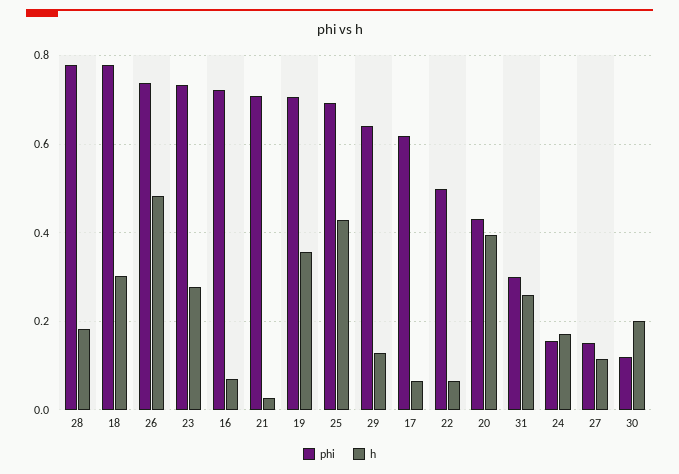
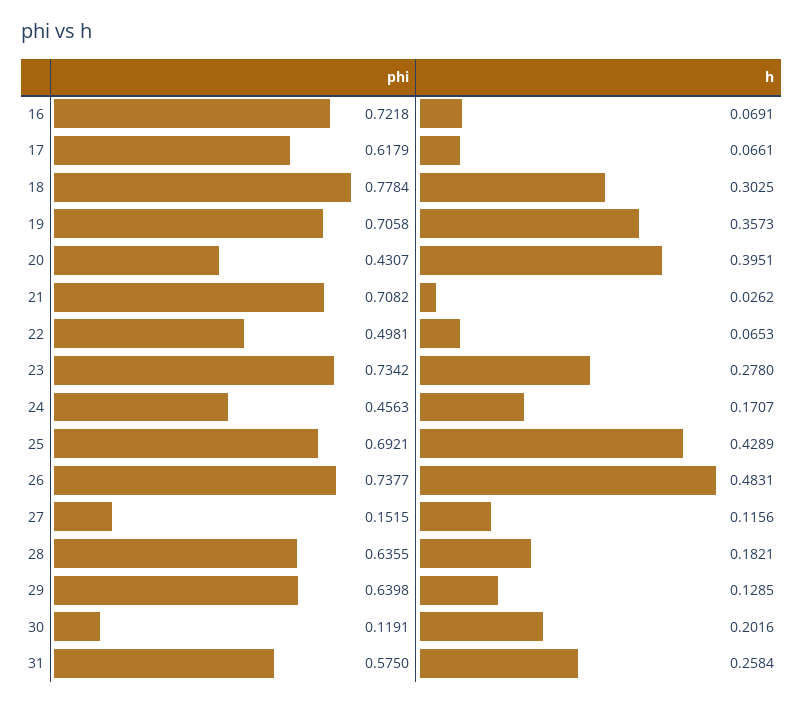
  {
    "phi": {
-     "28": 0.78,
+     "28": 0.6355,
      "18": 0.7784,
      "26": 0.7377,
      "23": 0.7342,
      "16": 0.7218,
      "21": 0.7082,
      "19": 0.7058,
      "25": 0.6921,
      "29": 0.6398,
      "17": 0.6179,
      "22": 0.4981,
      "20": 0.4307,
-     "31": 0.3,
+     "31": 0.575,
-     "24": 0.16,
+     "24": 0.4563,
      "27": 0.1515,
      "30": 0.1191
    },
    "h": {
      "28": 0.1821,
      "18": 0.3025,
      "26": 0.4831,
      "23": 0.278,
      "16": 0.0691,
      "21": 0.0262,
      "19": 0.3573,
      "25": 0.4289,
      "29": 0.1285,
      "17": 0.0661,
      "22": 0.0653,
      "20": 0.3951,
      "31": 0.2584,
      "24": 0.1707,
      "27": 0.1156,
      "30": 0.2016
    }
  }

